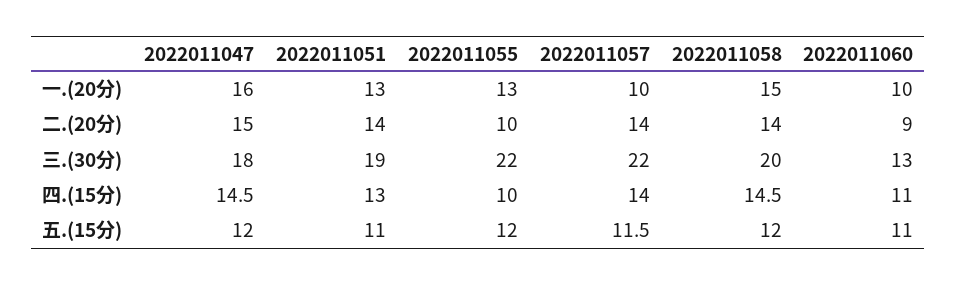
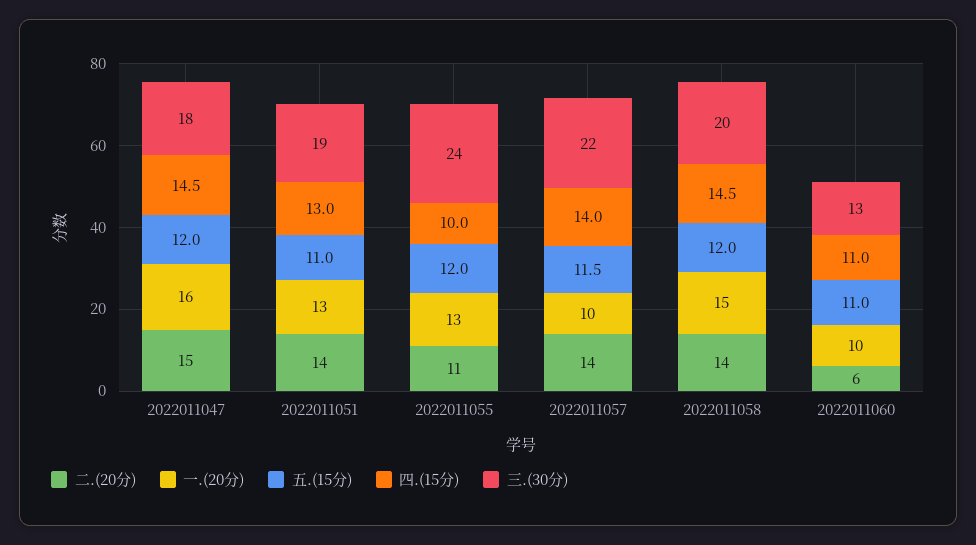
  {
    "一.(20分)": {
      "2022011047": 16,
      "2022011051": 13,
      "2022011055": 13,
      "2022011057": 10,
      "2022011058": 15,
      "2022011060": 10
    },
    "二.(20分)": {
      "2022011047": 15,
      "2022011051": 14,
-     "2022011055": 10,
+     "2022011055": 11,
      "2022011057": 14,
      "2022011058": 14,
-     "2022011060": 9
+     "2022011060": 6
    },
    "三.(30分)": {
      "2022011047": 18,
      "2022011051": 19,
-     "2022011055": 22,
+     "2022011055": 24,
      "2022011057": 22,
      "2022011058": 20,
      "2022011060": 13
    },
    "四.(15分)": {
      "2022011047": 14.5,
      "2022011051": 13,
      "2022011055": 10,
      "2022011057": 14,
      "2022011058": 14.5,
      "2022011060": 11
    },
    "五.(15分)": {
      "2022011047": 12,
      "2022011051": 11,
      "2022011055": 12,
      "2022011057": 11.5,
      "2022011058": 12,
      "2022011060": 11
    }
  }

